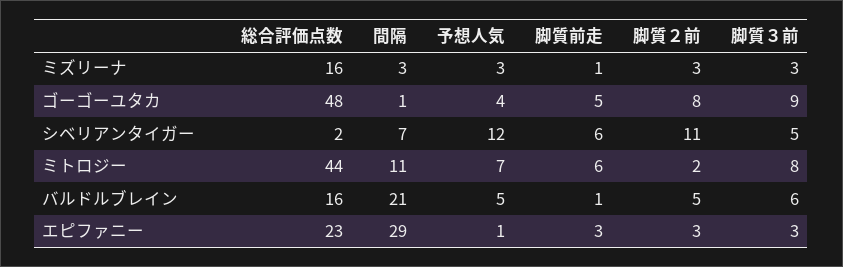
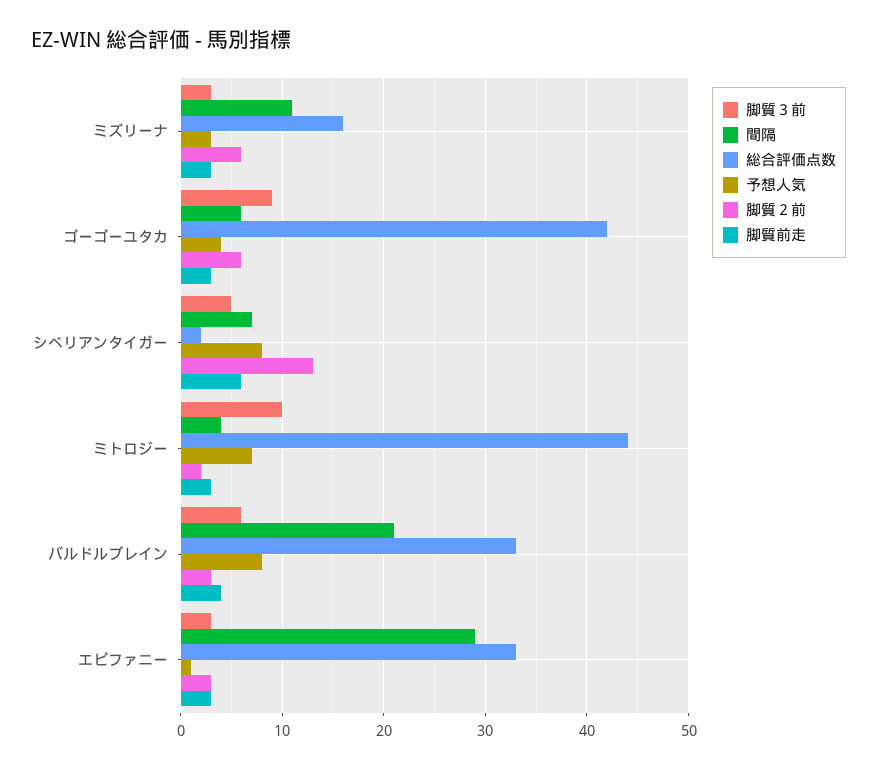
  {
    "総合評価点数": {
      "ミズリーナ": 16,
-     "ゴーゴーユタカ": 48,
+     "ゴーゴーユタカ": 42,
      "シベリアンタイガー": 2,
      "ミトロジー": 44,
-     "バルドルブレイン": 16,
+     "バルドルブレイン": 33,
-     "エピファニー": 23
+     "エピファニー": 33
    },
    "間隔": {
-     "ミズリーナ": 3,
+     "ミズリーナ": 11,
-     "ゴーゴーユタカ": 1,
+     "ゴーゴーユタカ": 6,
      "シベリアンタイガー": 7,
-     "ミトロジー": 11,
+     "ミトロジー": 4,
      "バルドルブレイン": 21,
      "エピファニー": 29
    },
    "予想人気": {
      "ミズリーナ": 3,
      "ゴーゴーユタカ": 4,
-     "シベリアンタイガー": 12,
+     "シベリアンタイガー": 8,
      "ミトロジー": 7,
-     "バルドルブレイン": 5,
+     "バルドルブレイン": 8,
      "エピファニー": 1
    },
    "脚質前走": {
-     "ミズリーナ": 1,
+     "ミズリーナ": 3,
-     "ゴーゴーユタカ": 5,
+     "ゴーゴーユタカ": 3,
      "シベリアンタイガー": 6,
-     "ミトロジー": 6,
+     "ミトロジー": 3,
-     "バルドルブレイン": 1,
+     "バルドルブレイン": 4,
      "エピファニー": 3
    },
    "脚質２前": {
-     "ミズリーナ": 3,
+     "ミズリーナ": 6,
-     "ゴーゴーユタカ": 8,
+     "ゴーゴーユタカ": 6,
-     "シベリアンタイガー": 11,
+     "シベリアンタイガー": 13,
      "ミトロジー": 2,
-     "バルドルブレイン": 5,
+     "バルドルブレイン": 3,
      "エピファニー": 3
    },
    "脚質３前": {
      "ミズリーナ": 3,
      "ゴーゴーユタカ": 9,
      "シベリアンタイガー": 5,
-     "ミトロジー": 8,
+     "ミトロジー": 10,
      "バルドルブレイン": 6,
      "エピファニー": 3
    }
  }

